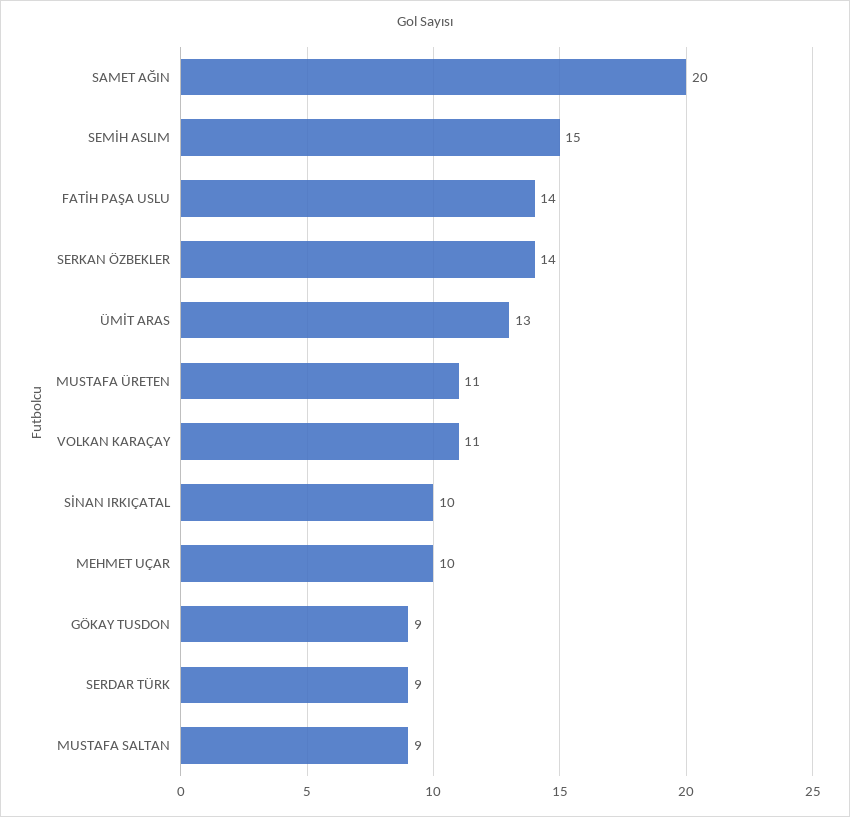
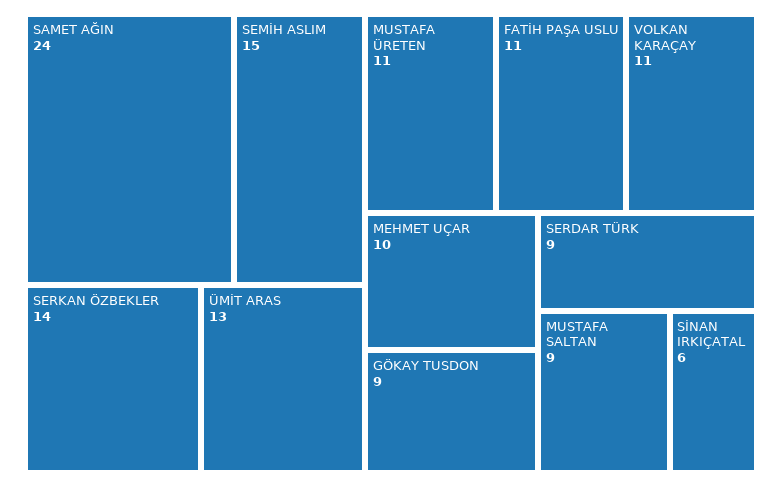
  {
-   "SAMET AĞIN": 20,
+   "SAMET AĞIN": 24,
    "SEMİH ASLIM": 15,
-   "FATİH PAŞA USLU": 14,
+   "FATİH PAŞA USLU": 11,
    "SERKAN ÖZBEKLER": 14,
    "ÜMİT ARAS": 13,
    "MUSTAFA ÜRETEN": 11,
    "VOLKAN KARAÇAY": 11,
-   "SİNAN IRKIÇATAL": 10,
+   "SİNAN IRKIÇATAL": 6,
    "MEHMET UÇAR": 10,
    "GÖKAY TUSDON": 9,
    "SERDAR TÜRK": 9,
    "MUSTAFA SALTAN": 9
  }

